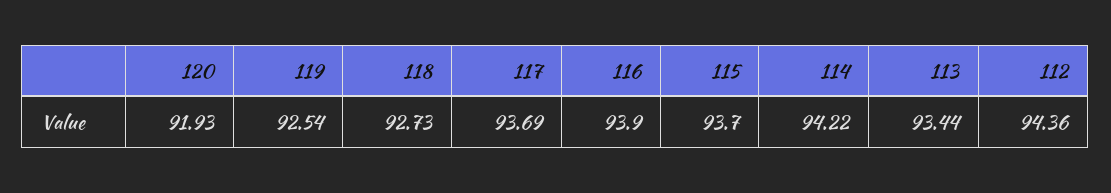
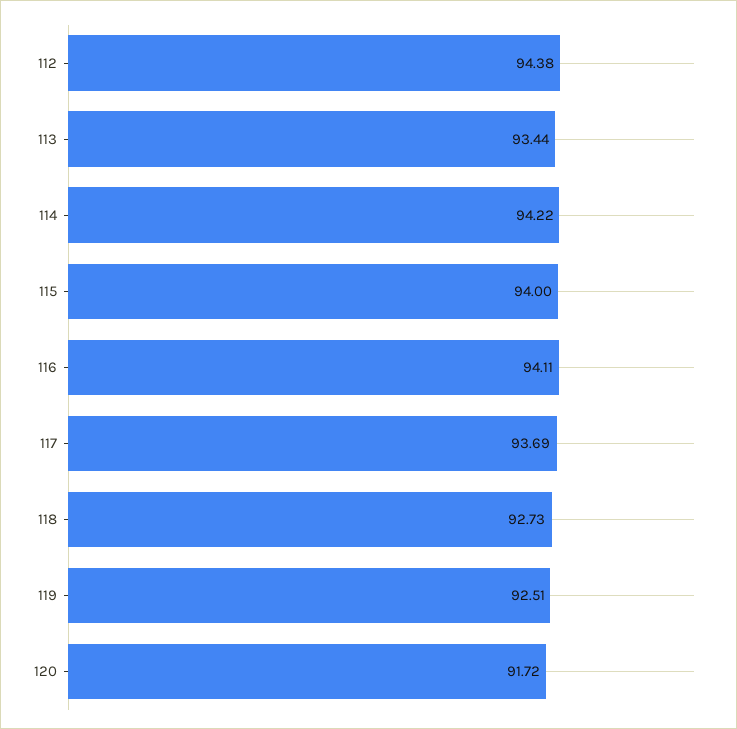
  {
-   "120": 91.93,
+   "120": 91.72,
-   "119": 92.54,
+   "119": 92.51,
    "118": 92.73,
    "117": 93.69,
-   "116": 93.9,
+   "116": 94.11,
-   "115": 93.7,
+   "115": 94,
    "114": 94.22,
    "113": 93.44,
-   "112": 94.36
+   "112": 94.38
  }

